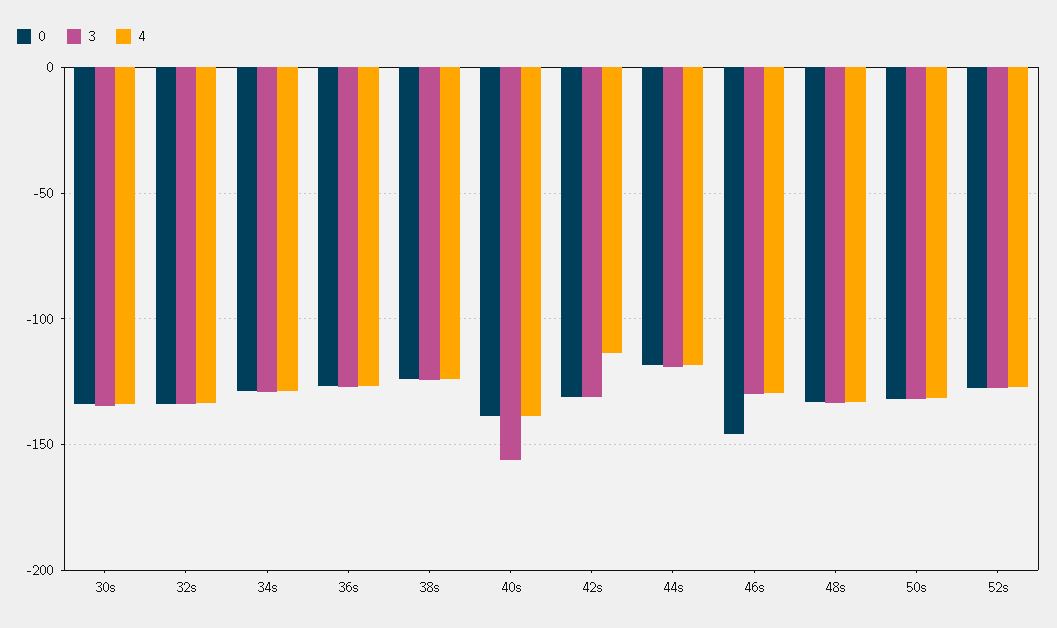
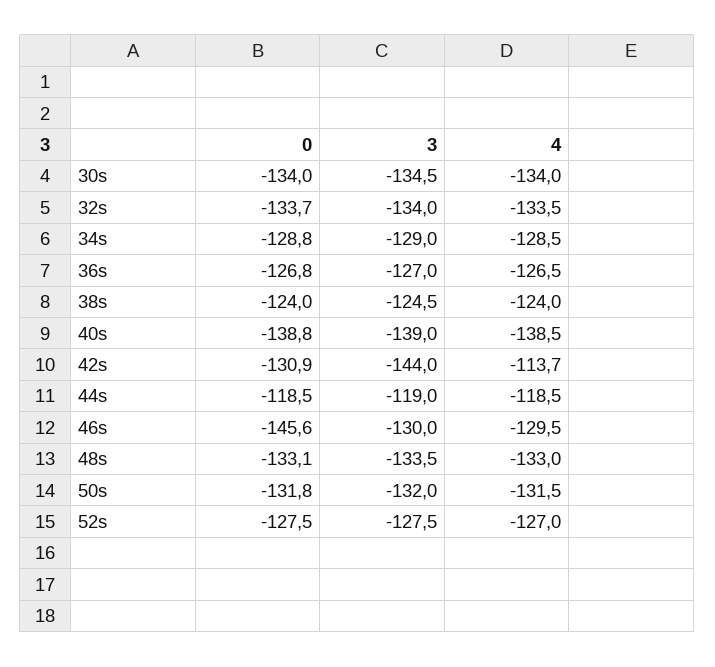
  {
    "0": {
      "30s": -134,
      "32s": -133.7,
      "34s": -128.8,
      "36s": -126.8,
      "38s": -124,
      "40s": -138.8,
      "42s": -130.9,
      "44s": -118.5,
      "46s": -145.6,
      "48s": -133.1,
      "50s": -131.8,
      "52s": -127.5
    },
    "3": {
      "30s": -134.5,
      "32s": -134,
      "34s": -129,
      "36s": -127,
      "38s": -124.5,
-     "40s": -155,
+     "40s": -139,
-     "42s": -130,
+     "42s": -144,
      "44s": -119,
      "46s": -130,
      "48s": -133.5,
      "50s": -132,
      "52s": -127.5
    },
    "4": {
      "30s": -134,
      "32s": -133.5,
      "34s": -128.5,
      "36s": -126.5,
      "38s": -124,
      "40s": -138.5,
      "42s": -113.7,
      "44s": -118.5,
      "46s": -129.5,
      "48s": -133,
      "50s": -131.5,
      "52s": -127
    }
  }

